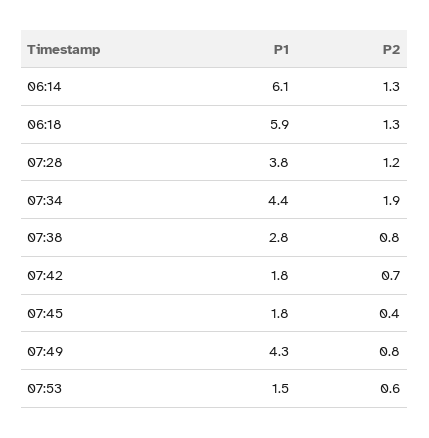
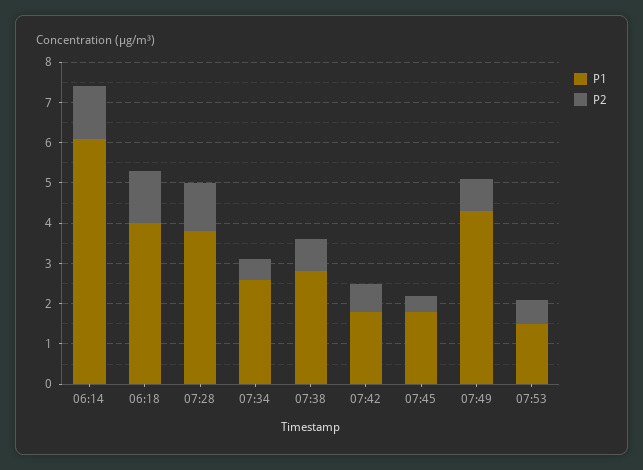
  {
    "P1": {
      "06:14": 6.1,
-     "06:18": 5.9,
+     "06:18": 4,
      "07:28": 3.8,
-     "07:34": 4.4,
+     "07:34": 2.5,
      "07:38": 2.8,
      "07:42": 1.8,
      "07:45": 1.8,
      "07:49": 4.3,
      "07:53": 1.5
    },
    "P2": {
      "06:14": 1.3,
      "06:18": 1.3,
      "07:28": 1.2,
-     "07:34": 1.9,
+     "07:34": 0.5,
      "07:38": 0.8,
      "07:42": 0.7,
      "07:45": 0.4,
      "07:49": 0.8,
      "07:53": 0.6
    }
  }

